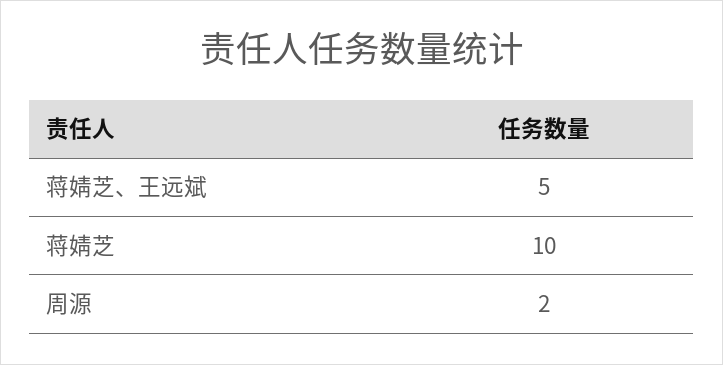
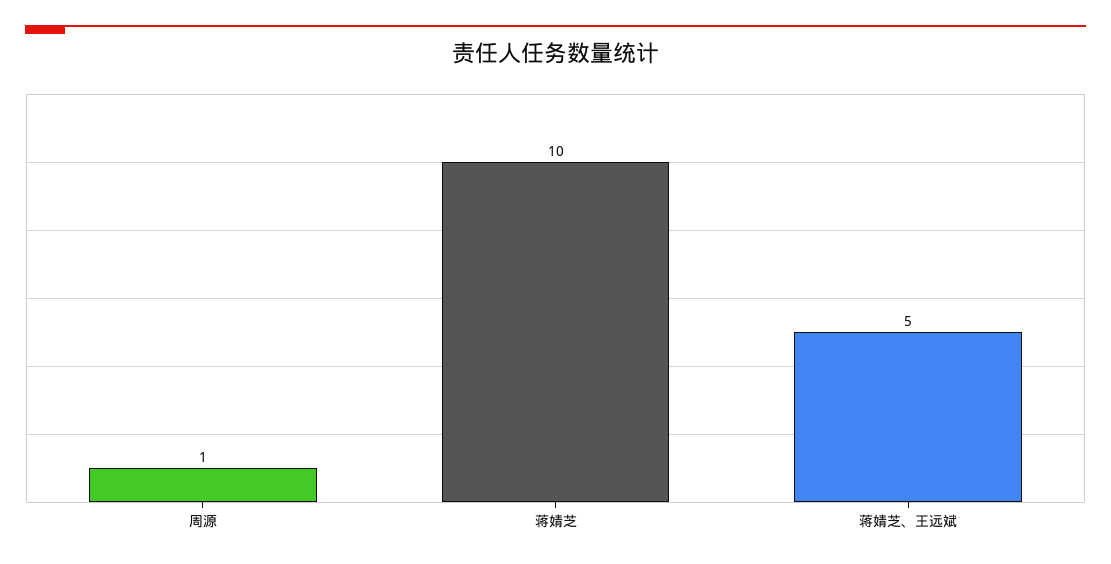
  {
    "蒋婧芝、王远斌": 5,
    "蒋婧芝": 10,
-   "周源": 2
+   "周源": 1
  }

